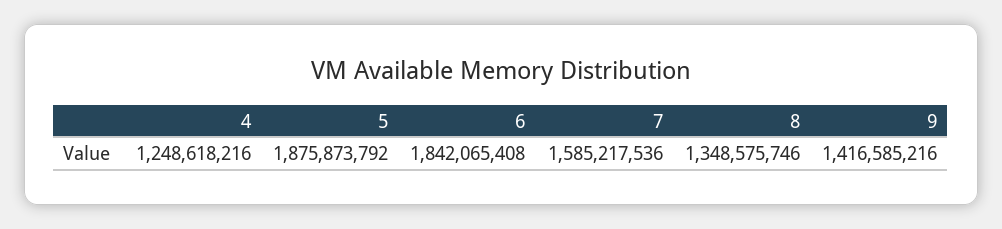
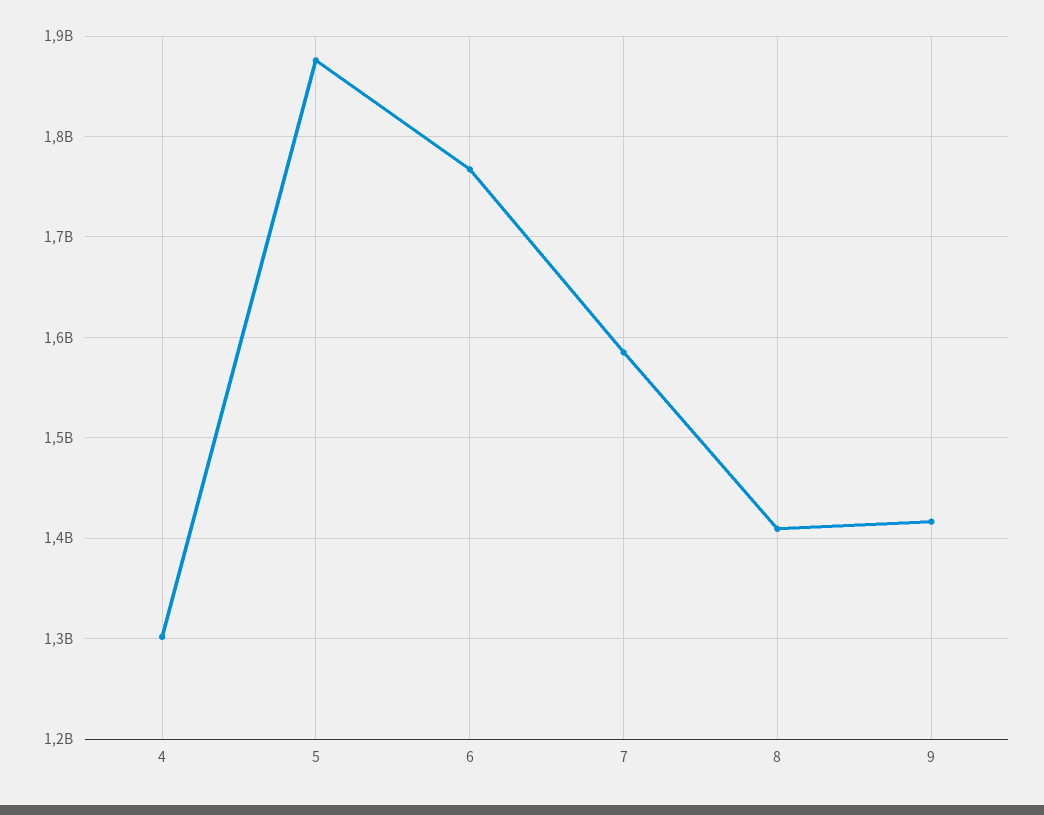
  {
-   "4": 1248618216,
+   "4": 1300000000,
    "5": 1875873792,
-   "6": 1842065408,
+   "6": 1770000000,
    "7": 1585217536,
-   "8": 1348575746,
+   "8": 1410000000,
    "9": 1416585216
  }

